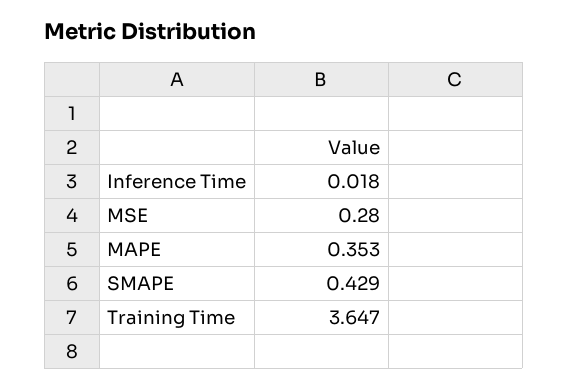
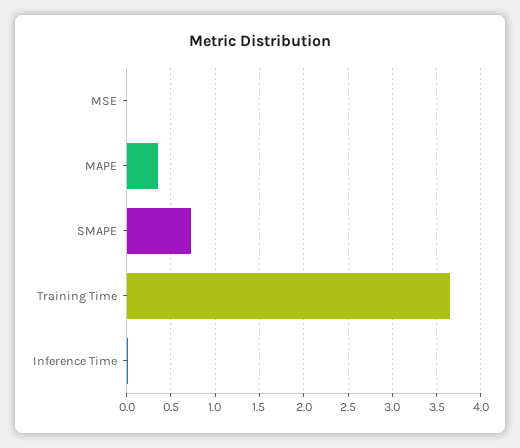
  {
    "Inference Time": 0.018,
-   "MSE": 0.28,
+   "MSE": 0,
    "MAPE": 0.353,
-   "SMAPE": 0.429,
+   "SMAPE": 0.7,
    "Training Time": 3.647
  }

